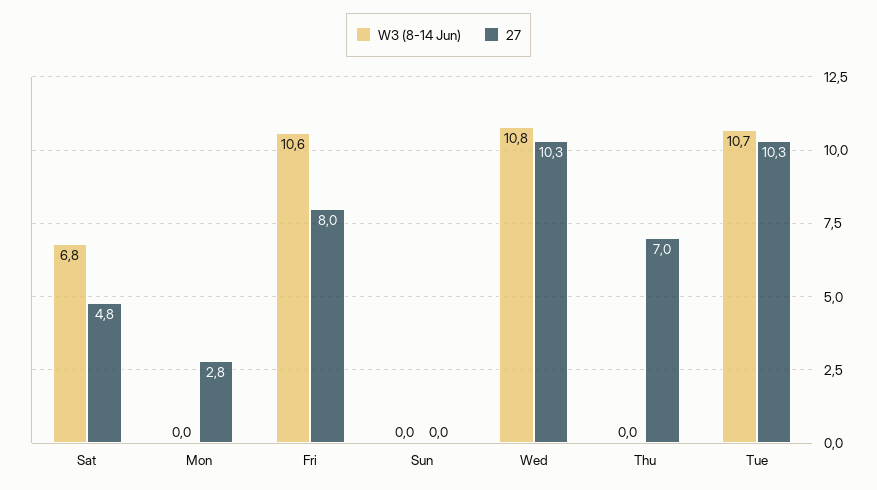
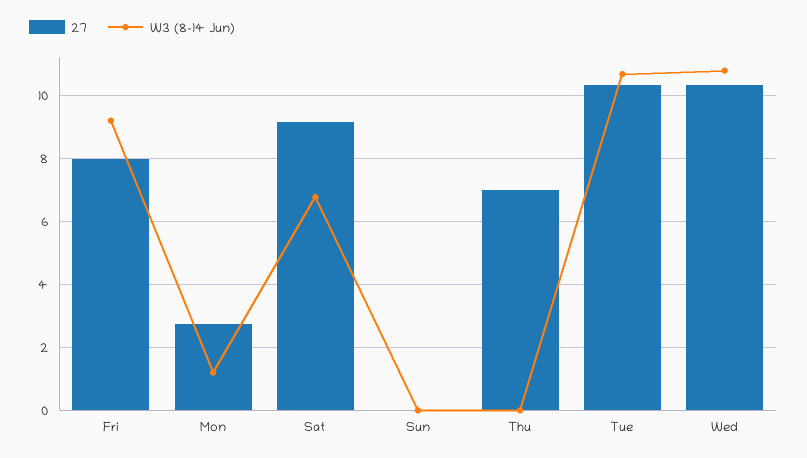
  {
    "W3 (8-14 Jun)": {
      "Sat": 6.8,
-     "Mon": 0,
+     "Mon": 1.2,
-     "Fri": 10.6,
+     "Fri": 9.2,
      "Sun": 0,
      "Wed": 10.8,
      "Thu": 0,
      "Tue": 10.7
    },
    "27": {
-     "Sat": 4.8,
+     "Sat": 9.2,
      "Mon": 2.8,
      "Fri": 8,
      "Sun": 0,
      "Wed": 10.3,
      "Thu": 7,
      "Tue": 10.3
    }
  }

